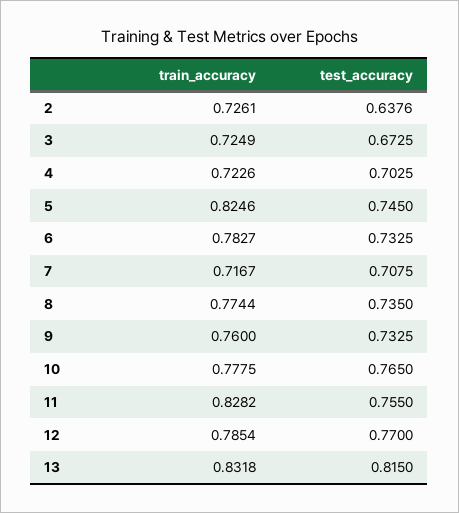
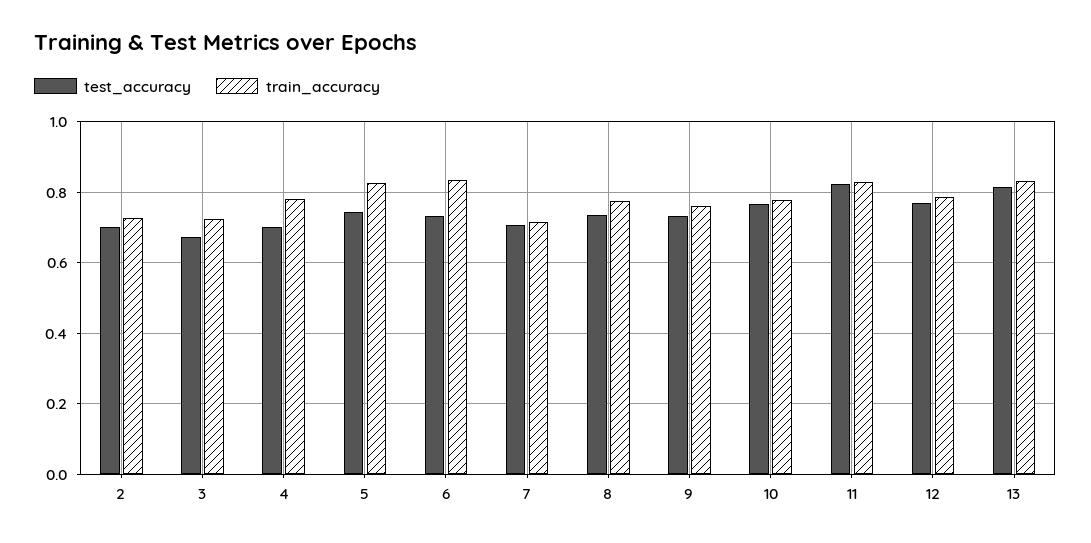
  {
    "train_accuracy": {
      "2": 0.7261,
      "3": 0.7249,
-     "4": 0.7226,
+     "4": 0.78,
      "5": 0.8246,
-     "6": 0.7827,
+     "6": 0.84,
      "7": 0.7167,
      "8": 0.7744,
      "9": 0.76,
      "10": 0.7775,
      "11": 0.8282,
      "12": 0.7854,
      "13": 0.8318
    },
    "test_accuracy": {
-     "2": 0.6376,
+     "2": 0.7,
      "3": 0.6725,
      "4": 0.7025,
      "5": 0.745,
      "6": 0.7325,
      "7": 0.7075,
      "8": 0.735,
      "9": 0.7325,
      "10": 0.765,
-     "11": 0.755,
+     "11": 0.82,
      "12": 0.77,
      "13": 0.815
    }
  }

